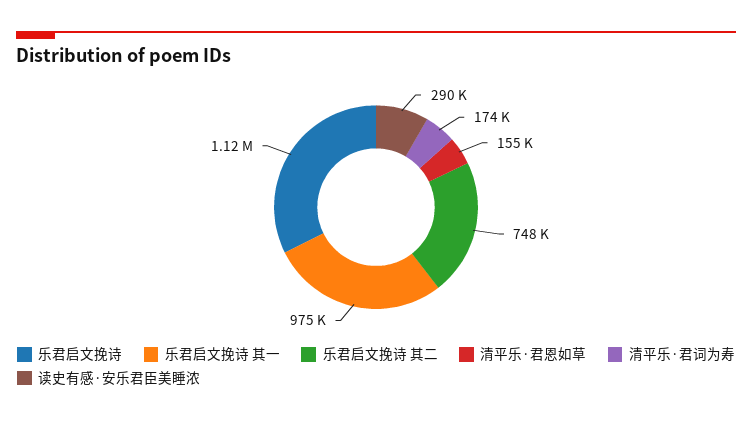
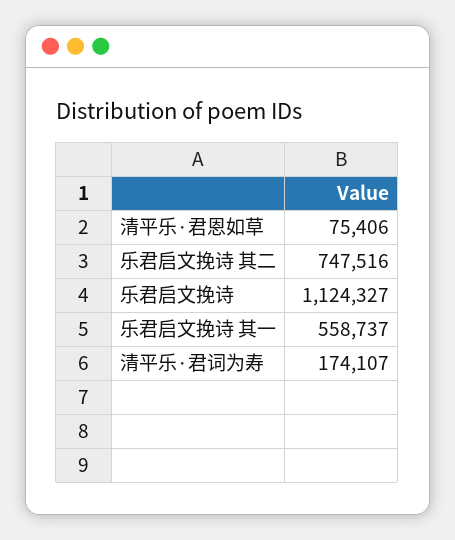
  {
    "乐君启文挽诗": 1124327,
-   "乐君启文挽诗 其一": 975000,
+   "乐君启文挽诗 其一": 558737,
    "乐君启文挽诗 其二": 747516,
-   "清平乐·君恩如草": 155000,
+   "清平乐·君恩如草": 75406,
-   "清平乐·君词为寿": 174107,
+   "清平乐·君词为寿": 174107
-   "读史有感·安乐君臣美睡浓": 290000
  }

